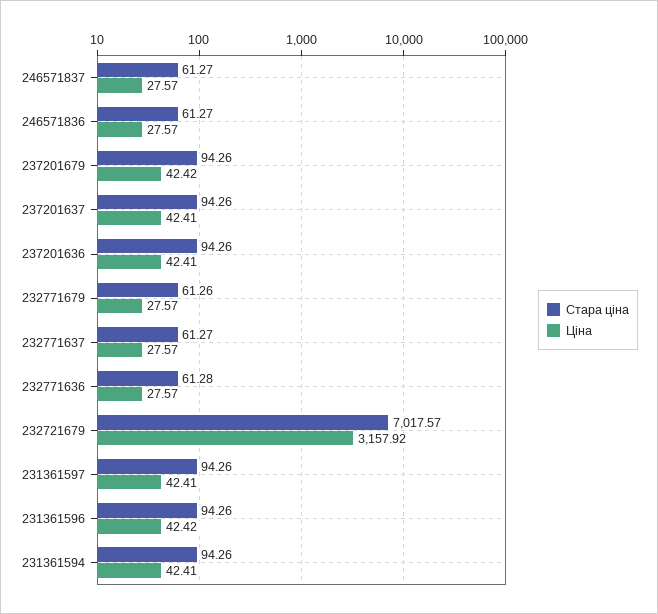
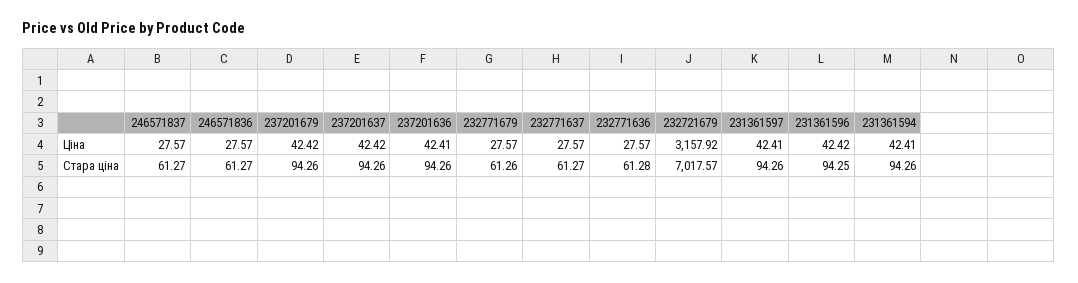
  {
    "Стара ціна": {
      "246571837": 61.27,
      "246571836": 61.27,
      "237201679": 94.26,
      "237201637": 94.26,
      "237201636": 94.26,
      "232771679": 61.26,
      "232771637": 61.27,
      "232771636": 61.28,
      "232721679": 7017.57,
      "231361597": 94.26,
-     "231361596": 94.26,
+     "231361596": 94.25,
      "231361594": 94.26
    },
    "Ціна": {
      "246571837": 27.57,
      "246571836": 27.57,
      "237201679": 42.42,
-     "237201637": 42.41,
+     "237201637": 42.42,
      "237201636": 42.41,
      "232771679": 27.57,
      "232771637": 27.57,
      "232771636": 27.57,
      "232721679": 3157.92,
      "231361597": 42.41,
      "231361596": 42.42,
      "231361594": 42.41
    }
  }

